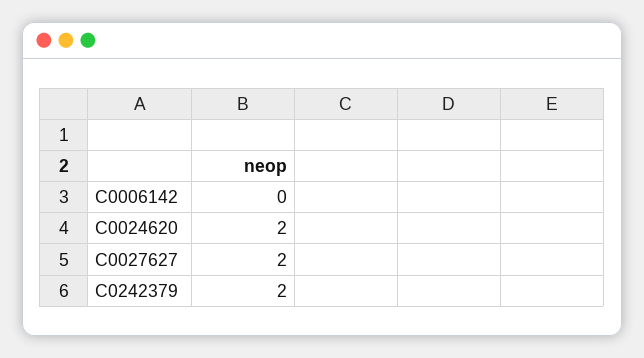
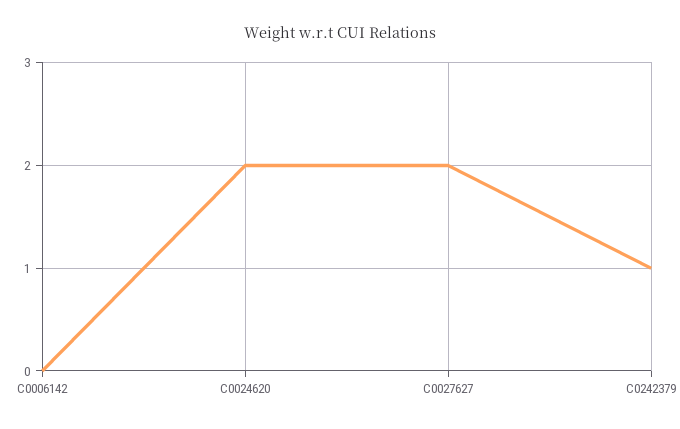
  {
    "C0006142": 0,
    "C0024620": 2,
    "C0027627": 2,
-   "C0242379": 2
+   "C0242379": 1
  }

